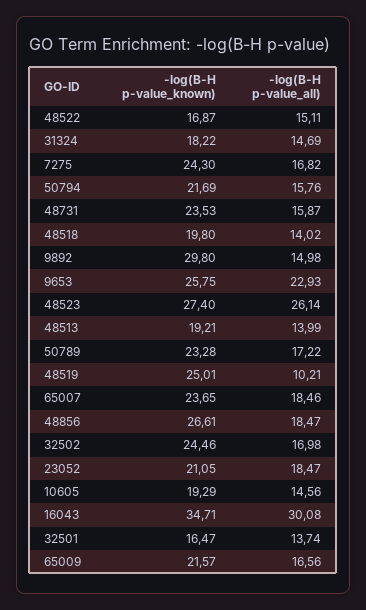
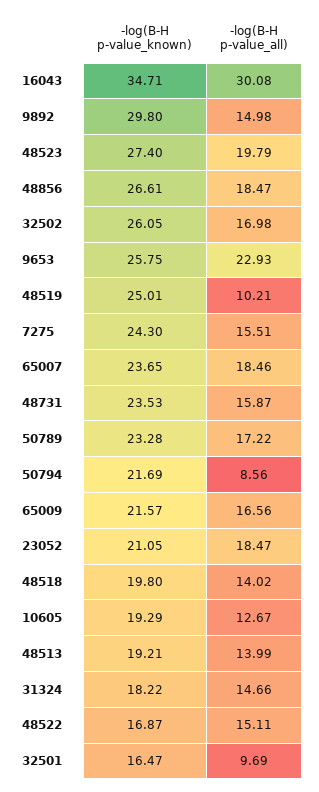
  {
    "-log(B-H p-value_known)": {
      "48522": 16.87,
      "31324": 18.22,
      "7275": 24.3,
      "50794": 21.69,
      "48731": 23.53,
      "48518": 19.8,
      "9892": 29.8,
      "9653": 25.75,
      "48523": 27.4,
      "48513": 19.21,
      "50789": 23.28,
      "48519": 25.01,
      "65007": 23.65,
      "48856": 26.61,
-     "32502": 24.46,
+     "32502": 26.05,
      "23052": 21.05,
      "10605": 19.29,
      "16043": 34.71,
      "32501": 16.47,
      "65009": 21.57
    },
    "-log(B-H p-value_all)": {
      "48522": 15.11,
-     "31324": 14.69,
+     "31324": 14.66,
-     "7275": 16.82,
+     "7275": 15.51,
-     "50794": 15.76,
+     "50794": 8.56,
      "48731": 15.87,
      "48518": 14.02,
      "9892": 14.98,
      "9653": 22.93,
-     "48523": 26.14,
+     "48523": 19.79,
      "48513": 13.99,
      "50789": 17.22,
      "48519": 10.21,
      "65007": 18.46,
      "48856": 18.47,
      "32502": 16.98,
      "23052": 18.47,
-     "10605": 14.56,
+     "10605": 12.67,
      "16043": 30.08,
-     "32501": 13.74,
+     "32501": 9.69,
      "65009": 16.56
    }
  }

